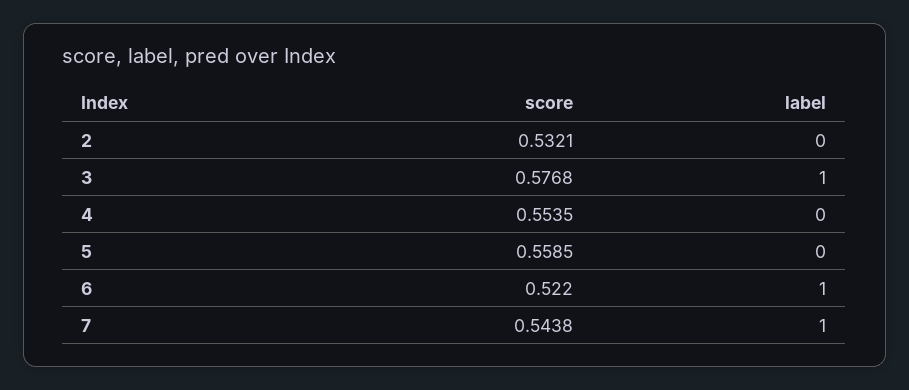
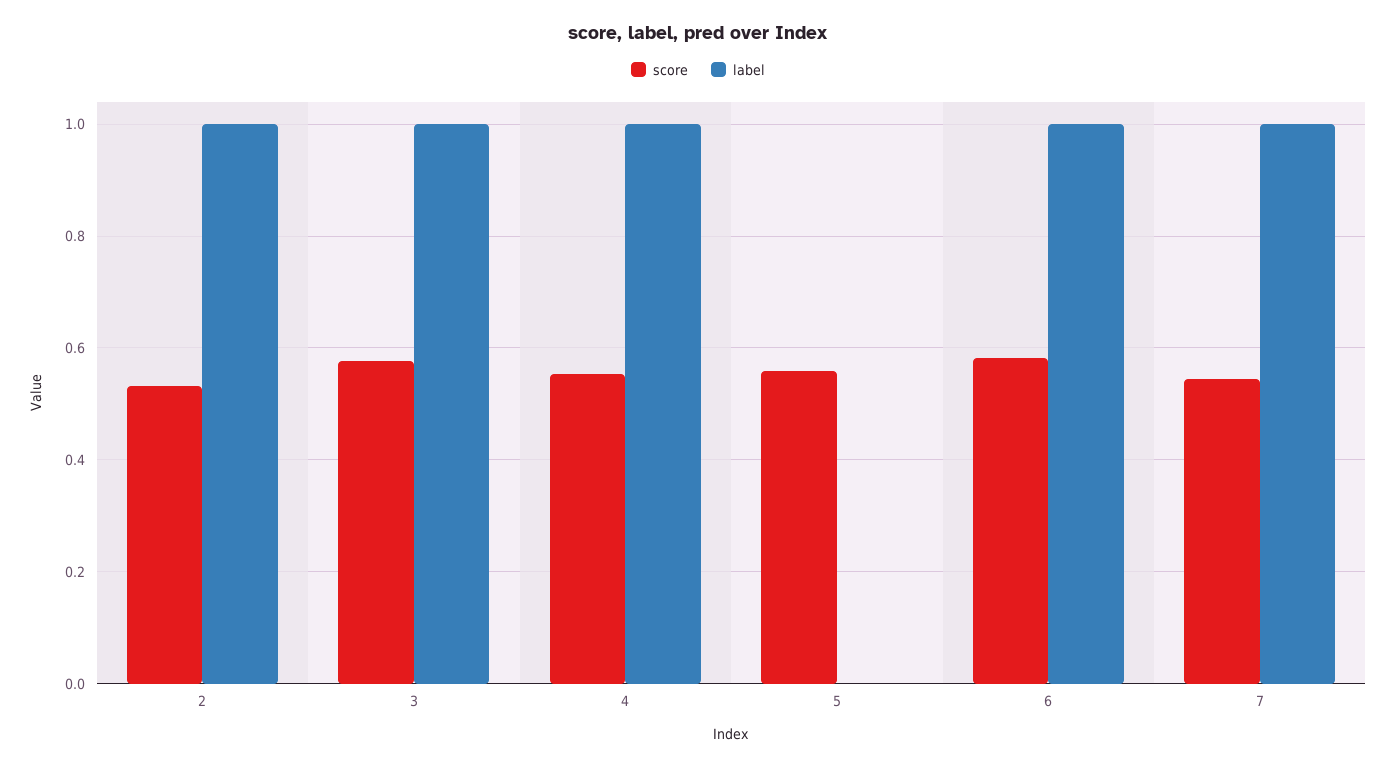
  {
    "score": {
      "2": 0.5321,
      "3": 0.5768,
      "4": 0.5535,
      "5": 0.5585,
-     "6": 0.522,
+     "6": 0.58,
      "7": 0.5438
    },
    "label": {
-     "2": 0,
+     "2": 1,
      "3": 1,
-     "4": 0,
+     "4": 1,
      "5": 0,
      "6": 1,
      "7": 1
    }
  }

